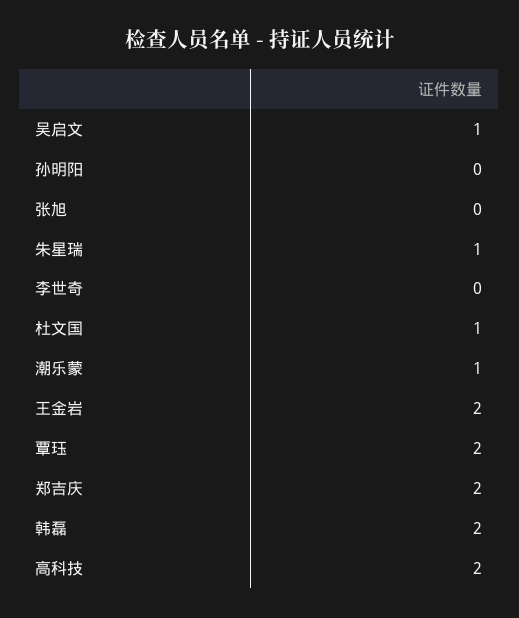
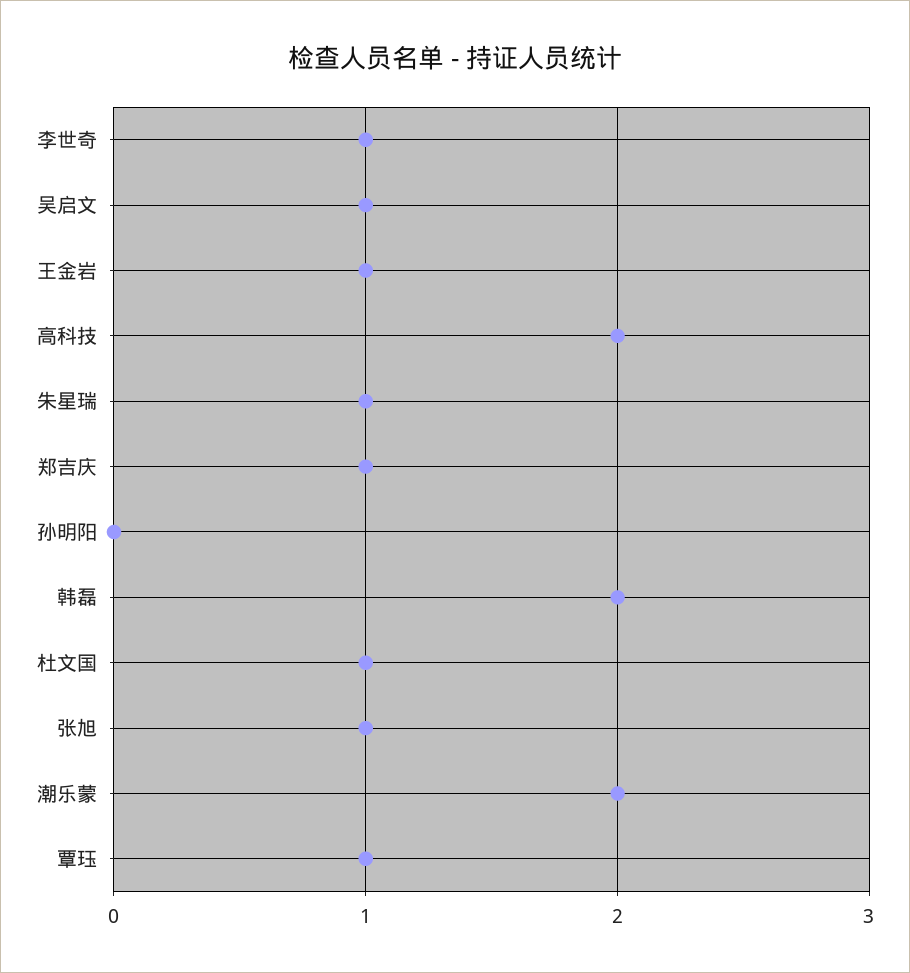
  {
    "吴启文": 1,
    "孙明阳": 0,
-   "张旭": 0,
+   "张旭": 1,
    "朱星瑞": 1,
-   "李世奇": 0,
+   "李世奇": 1,
    "杜文国": 1,
-   "潮乐蒙": 1,
+   "潮乐蒙": 2,
-   "王金岩": 2,
+   "王金岩": 1,
-   "覃珏": 2,
+   "覃珏": 1,
-   "郑吉庆": 2,
+   "郑吉庆": 1,
    "韩磊": 2,
    "高科技": 2
  }

